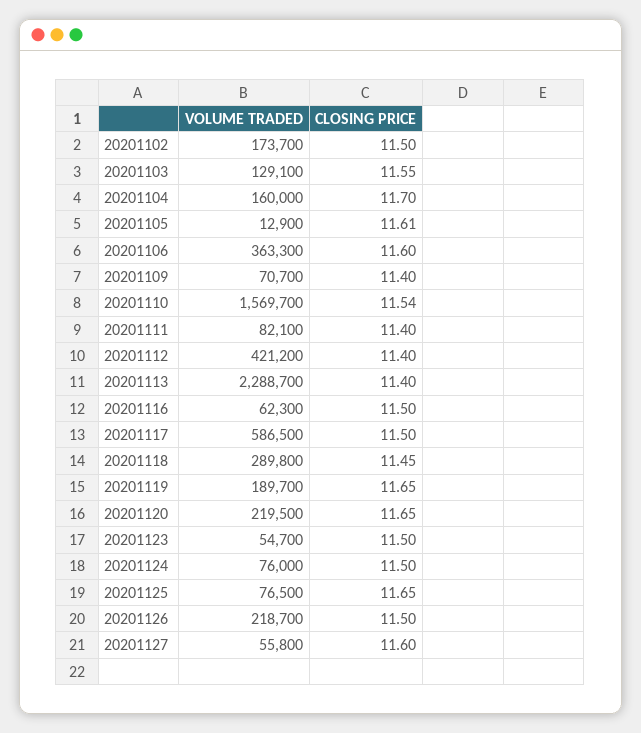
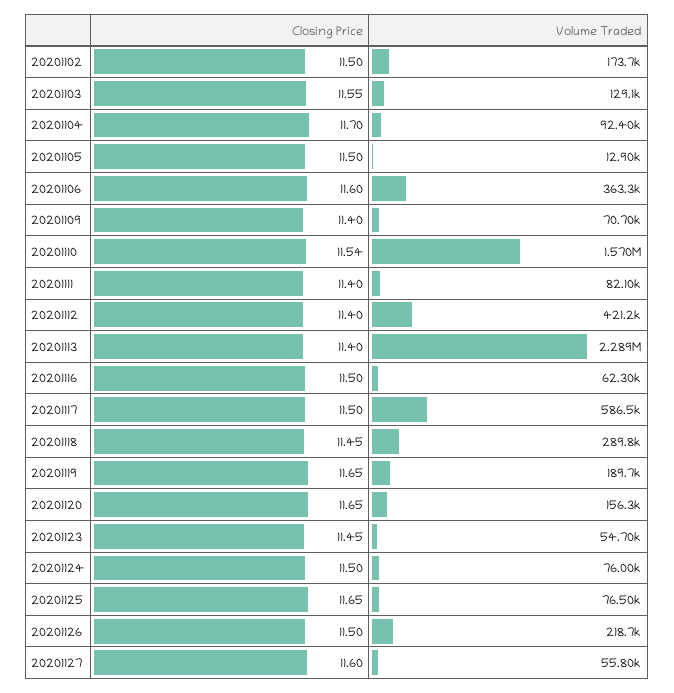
  {
    "VOLUME TRADED": {
      "20201102": 173700,
      "20201103": 129100,
-     "20201104": 160000,
+     "20201104": 92400,
      "20201105": 12900,
      "20201106": 363300,
      "20201109": 70700,
      "20201110": 1569700,
      "20201111": 82100,
      "20201112": 421200,
      "20201113": 2288700,
      "20201116": 62300,
      "20201117": 586500,
      "20201118": 289800,
      "20201119": 189700,
-     "20201120": 219500,
+     "20201120": 156300,
      "20201123": 54700,
      "20201124": 76000,
      "20201125": 76500,
      "20201126": 218700,
      "20201127": 55800
    },
    "CLOSING PRICE": {
      "20201102": 11.5,
      "20201103": 11.55,
      "20201104": 11.7,
-     "20201105": 11.61,
+     "20201105": 11.5,
      "20201106": 11.6,
      "20201109": 11.4,
      "20201110": 11.54,
      "20201111": 11.4,
      "20201112": 11.4,
      "20201113": 11.4,
      "20201116": 11.5,
      "20201117": 11.5,
      "20201118": 11.45,
      "20201119": 11.65,
      "20201120": 11.65,
-     "20201123": 11.5,
+     "20201123": 11.45,
      "20201124": 11.5,
      "20201125": 11.65,
      "20201126": 11.5,
      "20201127": 11.6
    }
  }

